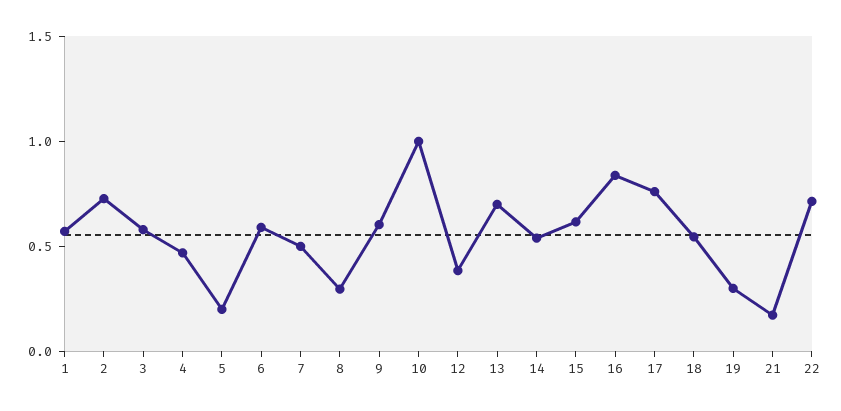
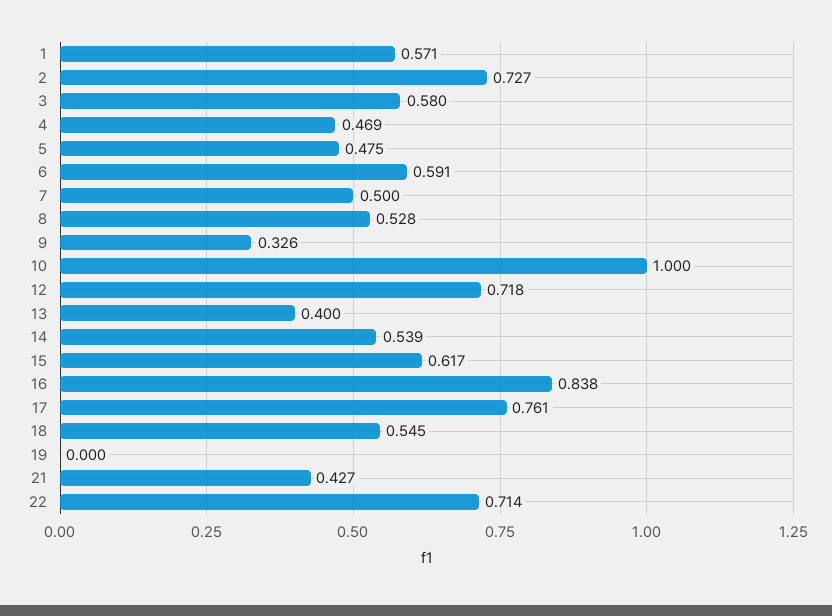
  {
    "1": 0.571,
    "2": 0.727,
    "3": 0.58,
    "4": 0.469,
-   "5": 0.2,
+   "5": 0.475,
    "6": 0.591,
    "7": 0.5,
-   "8": 0.3,
+   "8": 0.528,
-   "9": 0.6,
+   "9": 0.326,
    "10": 1,
-   "12": 0.4,
+   "12": 0.718,
-   "13": 0.7,
+   "13": 0.4,
    "14": 0.539,
    "15": 0.617,
    "16": 0.838,
    "17": 0.761,
    "18": 0.545,
-   "19": 0.3,
+   "19": 0,
-   "21": 0.2,
+   "21": 0.427,
    "22": 0.714
  }

